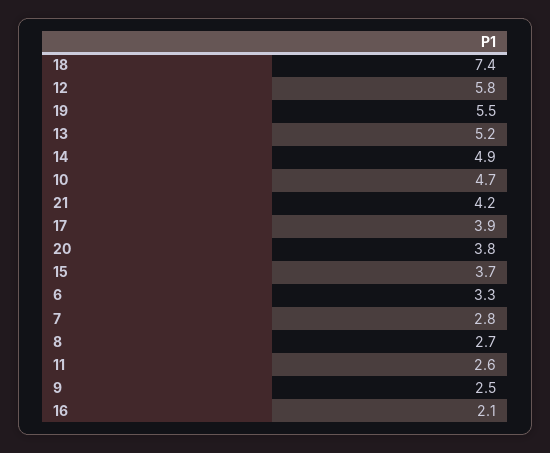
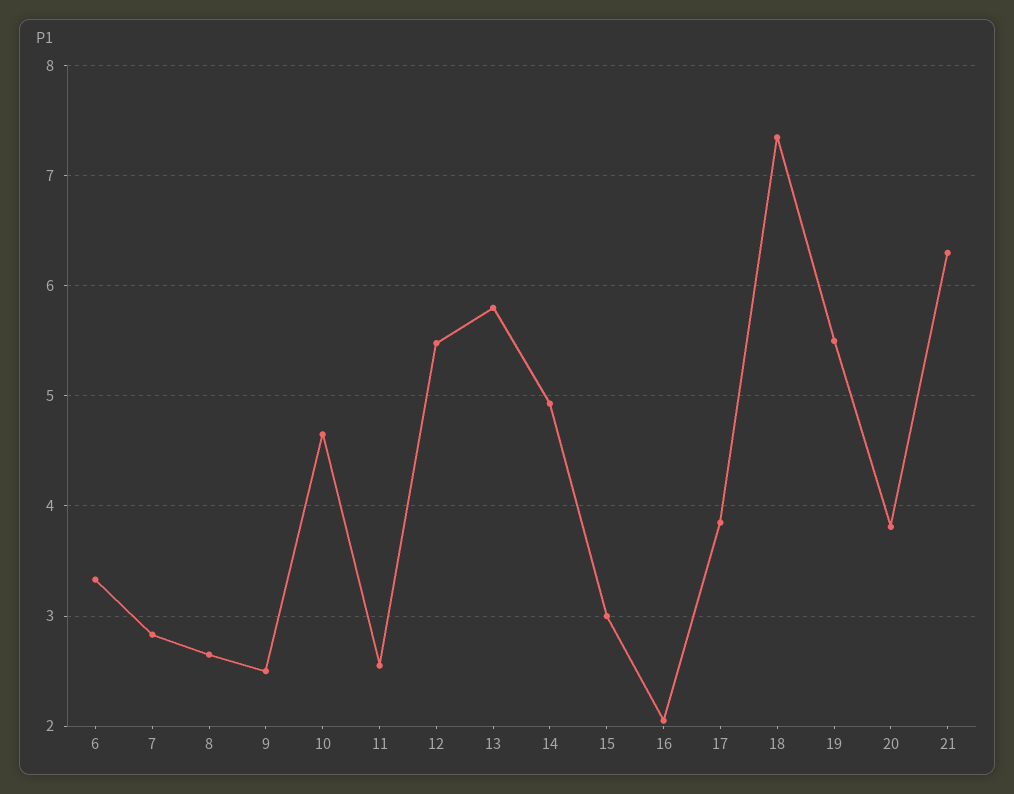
  {
    "18": 7.4,
-   "12": 5.8,
+   "12": 5.5,
    "19": 5.5,
-   "13": 5.2,
+   "13": 5.8,
    "14": 4.9,
    "10": 4.7,
-   "21": 4.2,
+   "21": 6.3,
    "17": 3.9,
    "20": 3.8,
-   "15": 3.7,
+   "15": 3,
    "6": 3.3,
    "7": 2.8,
    "8": 2.7,
    "11": 2.6,
    "9": 2.5,
    "16": 2.1
  }

